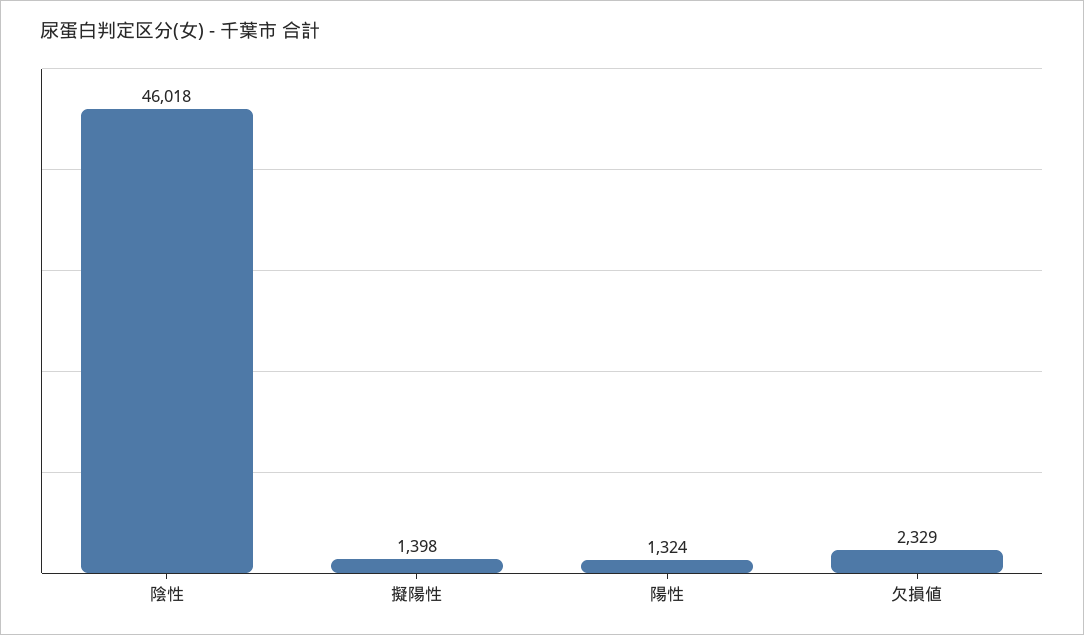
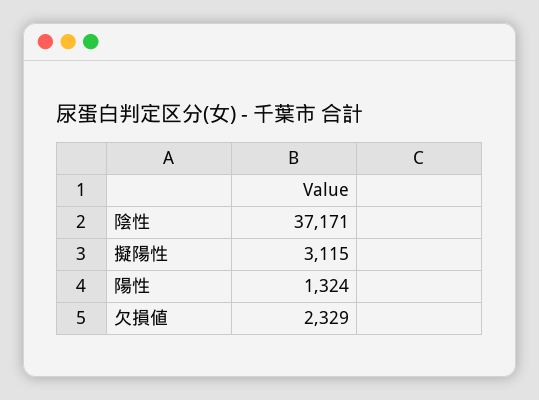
  {
-   "陰性": 46018,
+   "陰性": 37171,
-   "擬陽性": 1398,
+   "擬陽性": 3115,
    "陽性": 1324,
    "欠損値": 2329
  }

